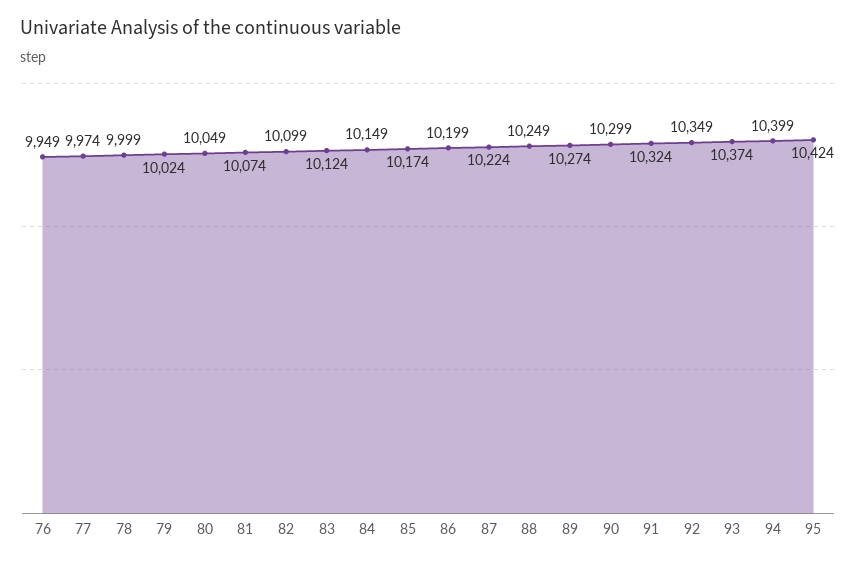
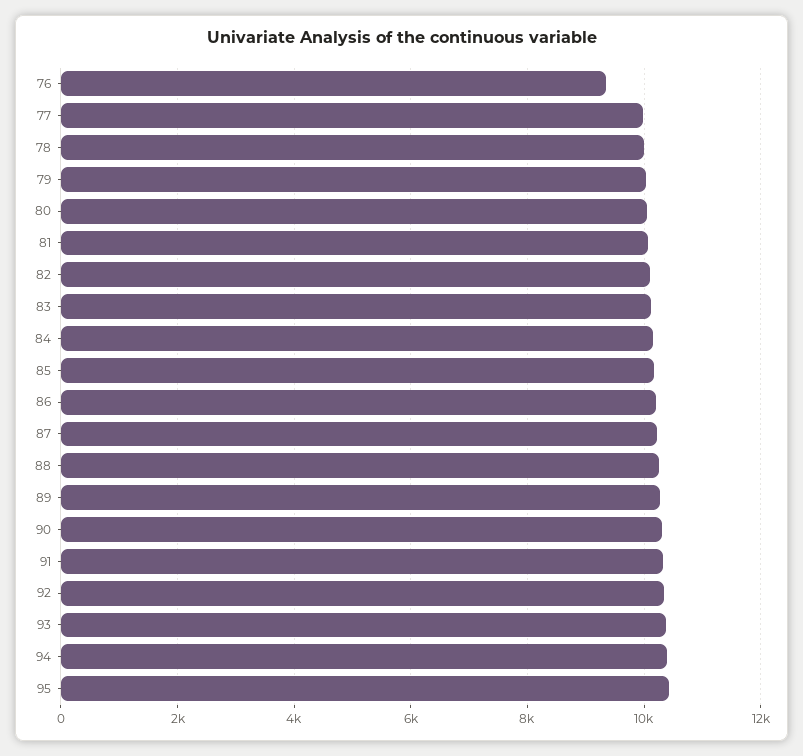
  {
-   "76": 9949,
+   "76": 9400,
    "77": 9974,
    "78": 9999,
    "79": 10024,
    "80": 10049,
    "81": 10074,
    "82": 10099,
    "83": 10124,
    "84": 10149,
    "85": 10174,
    "86": 10199,
    "87": 10224,
    "88": 10249,
    "89": 10274,
    "90": 10299,
    "91": 10324,
    "92": 10349,
    "93": 10374,
    "94": 10399,
    "95": 10424
  }

